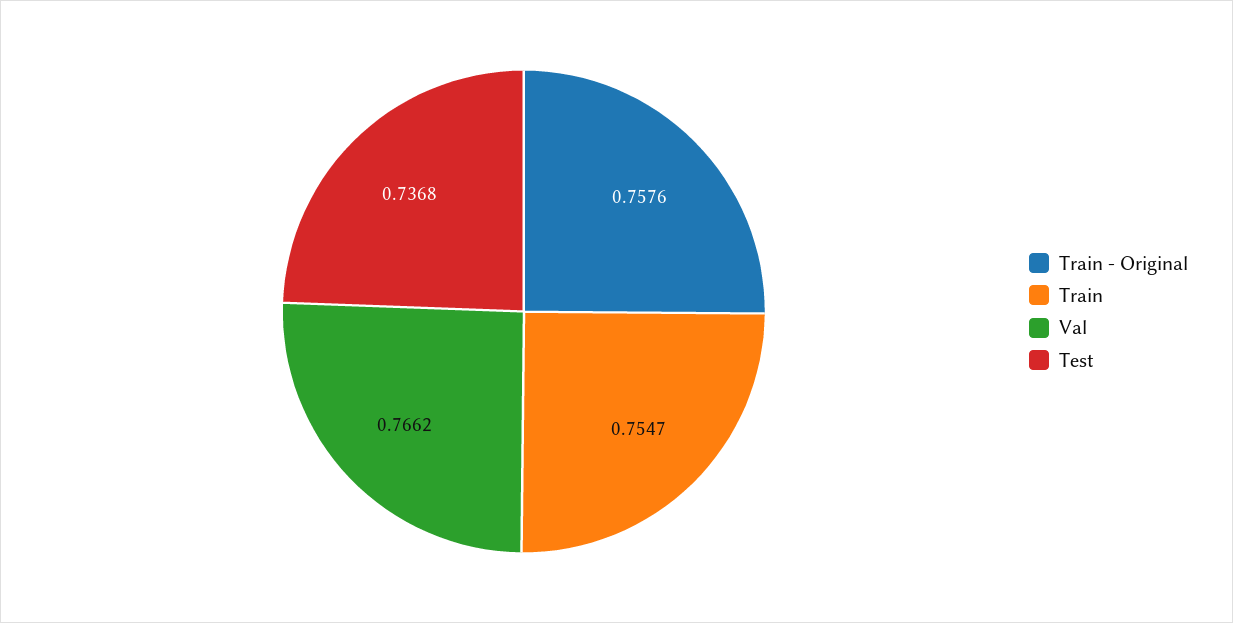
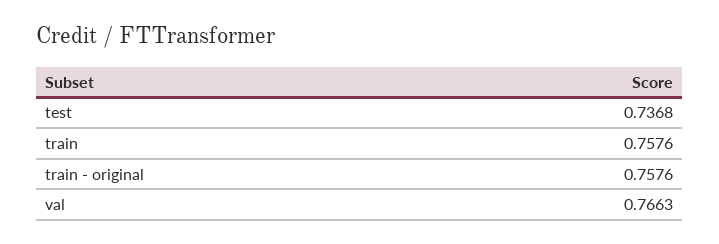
  {
    "Train - Original": 0.7576,
-   "Train": 0.7547,
+   "Train": 0.7576,
-   "Val": 0.7662,
+   "Val": 0.7663,
    "Test": 0.7368
  }

